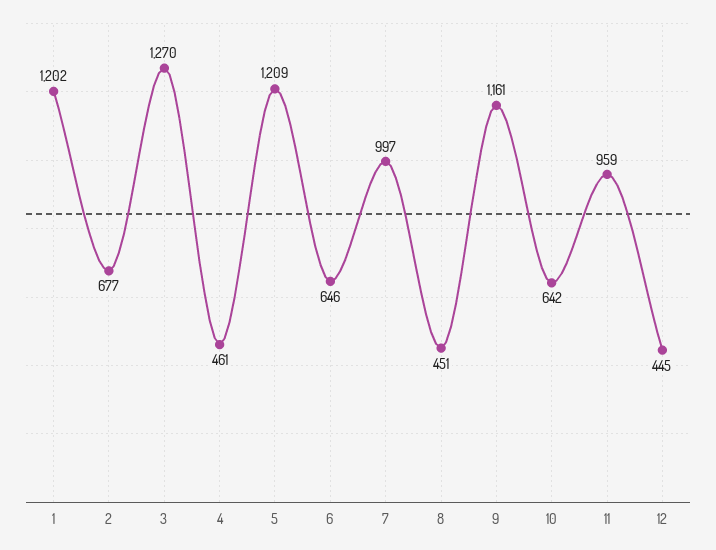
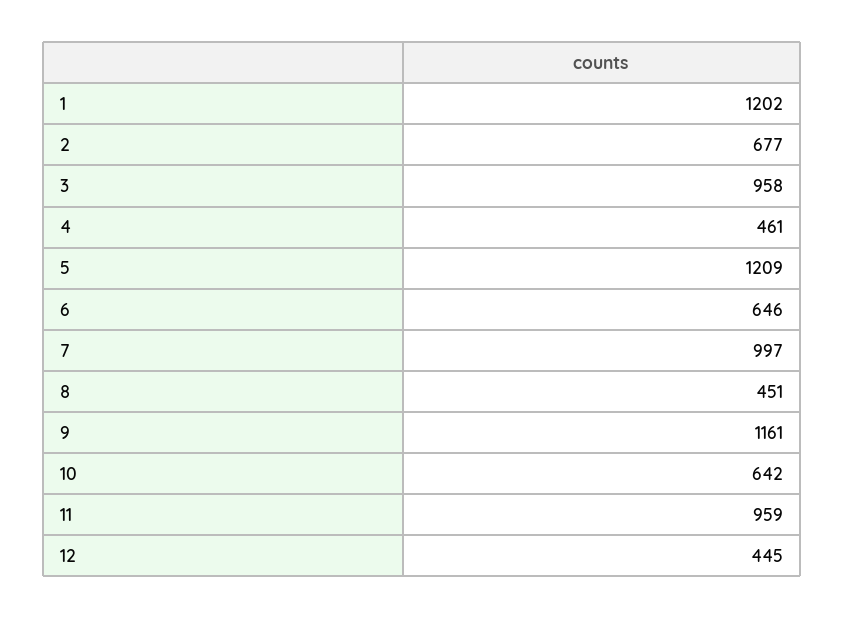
  {
    "1": 1202,
    "2": 677,
-   "3": 1270,
+   "3": 958,
    "4": 461,
    "5": 1209,
    "6": 646,
    "7": 997,
    "8": 451,
    "9": 1161,
    "10": 642,
    "11": 959,
    "12": 445
  }

